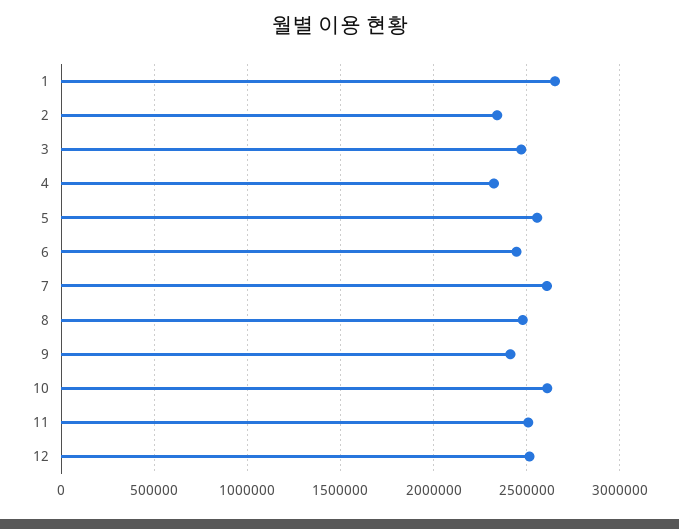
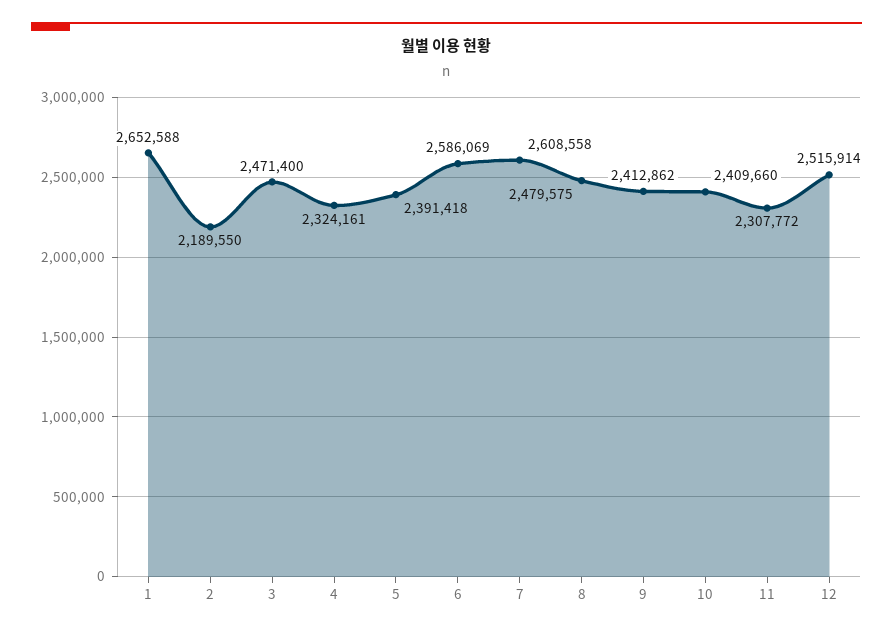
  {
    "1": 2652588,
-   "2": 2350000,
+   "2": 2189550,
    "3": 2471400,
    "4": 2324161,
-   "5": 2550000,
+   "5": 2391418,
-   "6": 2450000,
+   "6": 2586069,
    "7": 2608558,
    "8": 2479575,
    "9": 2412862,
-   "10": 2600000,
+   "10": 2409660,
-   "11": 2500000,
+   "11": 2307772,
    "12": 2515914
  }

